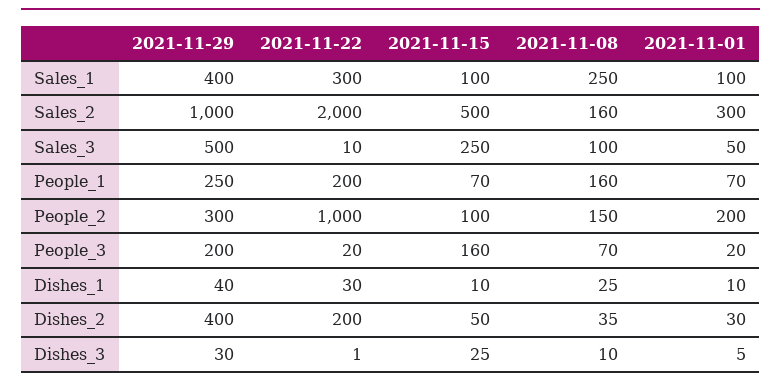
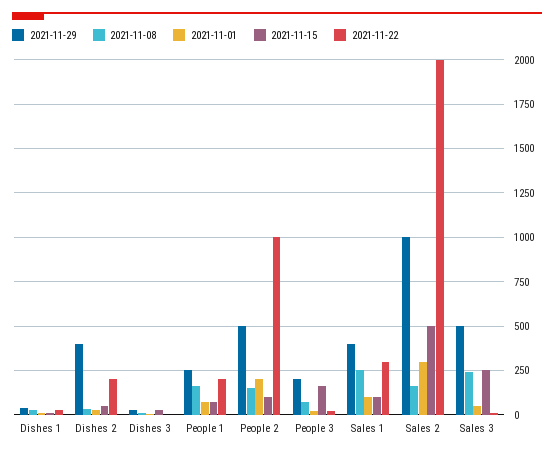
  {
    "2021-11-29": {
      "Sales_1": 400,
      "Sales_2": 1000,
      "Sales_3": 500,
      "People_1": 250,
-     "People_2": 300,
+     "People_2": 500,
      "People_3": 200,
      "Dishes_1": 40,
      "Dishes_2": 400,
      "Dishes_3": 30
    },
    "2021-11-22": {
      "Sales_1": 300,
      "Sales_2": 2000,
      "Sales_3": 10,
      "People_1": 200,
      "People_2": 1000,
      "People_3": 20,
      "Dishes_1": 30,
      "Dishes_2": 200,
      "Dishes_3": 1
    },
    "2021-11-15": {
      "Sales_1": 100,
      "Sales_2": 500,
      "Sales_3": 250,
      "People_1": 70,
      "People_2": 100,
      "People_3": 160,
      "Dishes_1": 10,
      "Dishes_2": 50,
      "Dishes_3": 25
    },
    "2021-11-08": {
      "Sales_1": 250,
      "Sales_2": 160,
-     "Sales_3": 100,
+     "Sales_3": 250,
      "People_1": 160,
      "People_2": 150,
      "People_3": 70,
      "Dishes_1": 25,
      "Dishes_2": 35,
      "Dishes_3": 10
    },
    "2021-11-01": {
      "Sales_1": 100,
      "Sales_2": 300,
      "Sales_3": 50,
      "People_1": 70,
      "People_2": 200,
      "People_3": 20,
      "Dishes_1": 10,
      "Dishes_2": 30,
      "Dishes_3": 5
    }
  }

